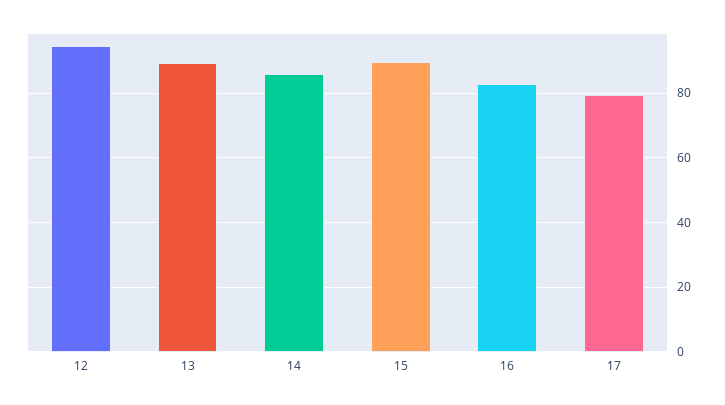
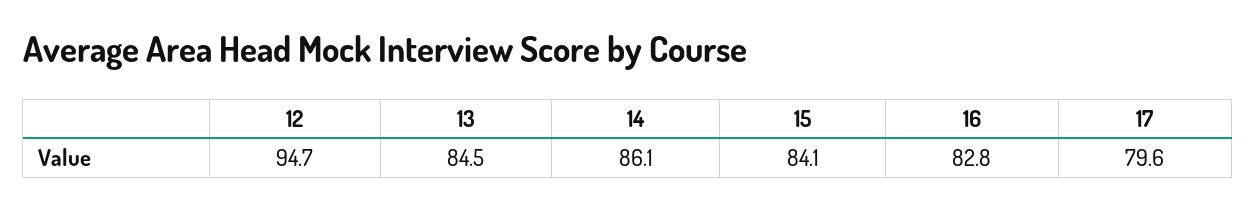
  {
    "12": 94.7,
-   "13": 90,
+   "13": 84.5,
    "14": 86.1,
-   "15": 90,
+   "15": 84.1,
    "16": 82.8,
    "17": 79.6
  }

